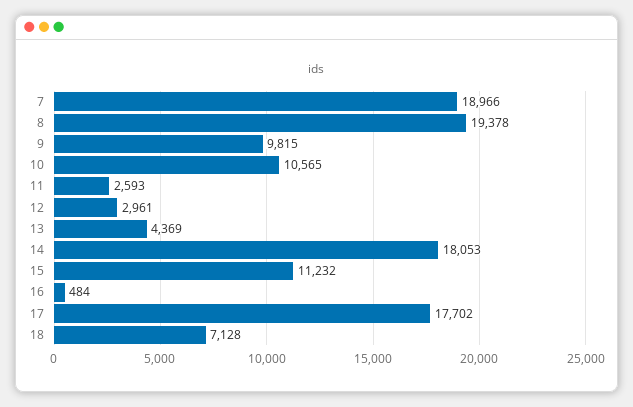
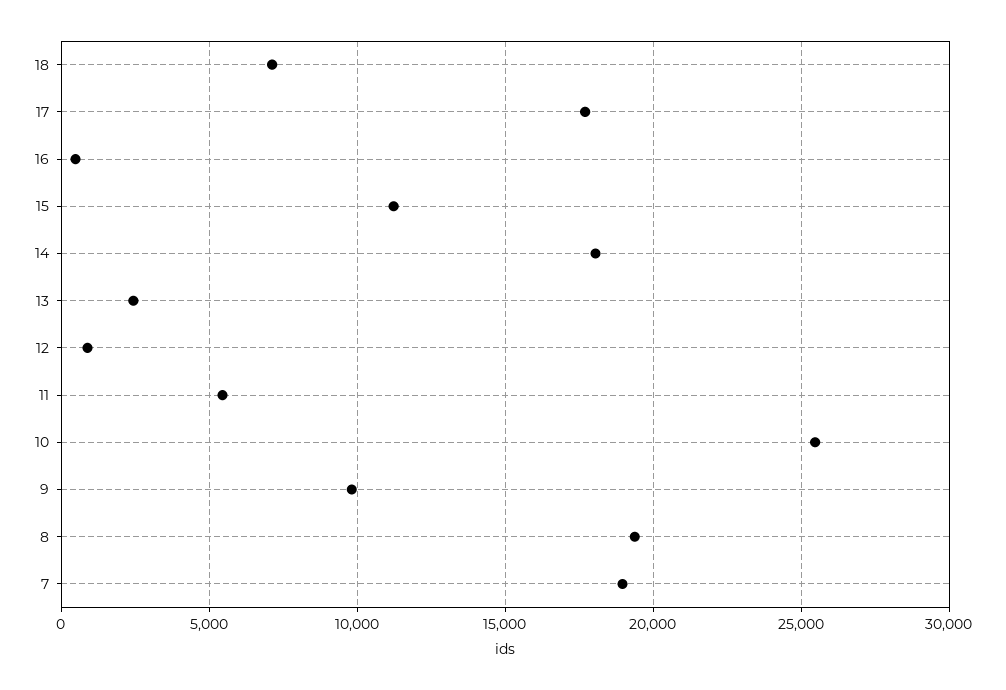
  {
    "7": 18966,
    "8": 19378,
    "9": 9815,
-   "10": 10565,
+   "10": 25500,
-   "11": 2593,
+   "11": 5500,
-   "12": 2961,
+   "12": 1000,
-   "13": 4369,
+   "13": 2500,
    "14": 18053,
    "15": 11232,
    "16": 484,
    "17": 17702,
    "18": 7128
  }

